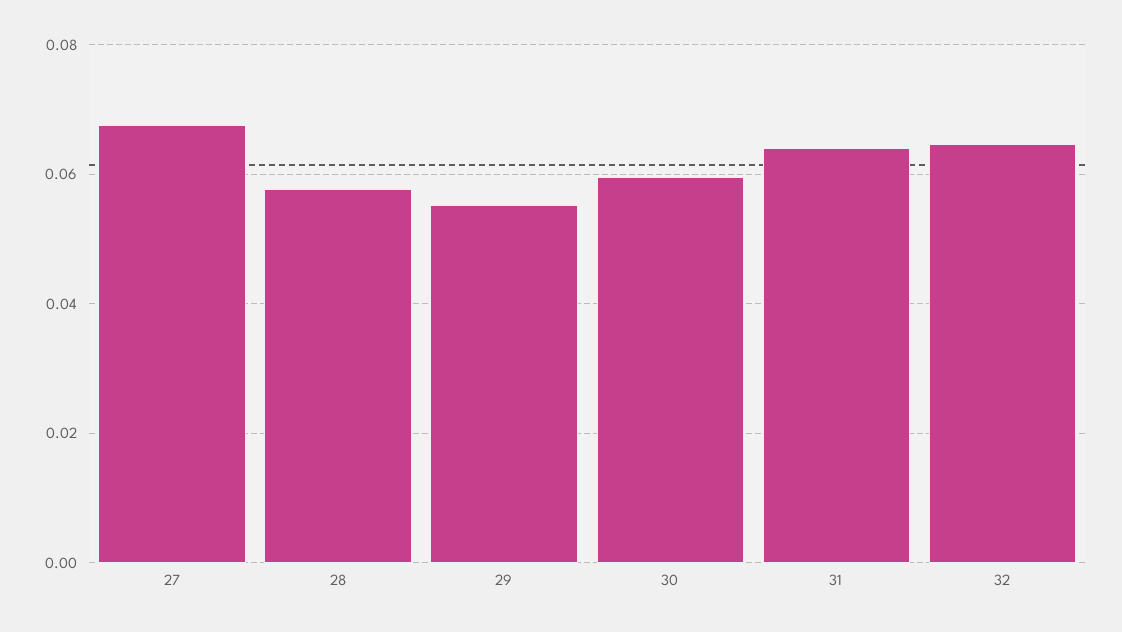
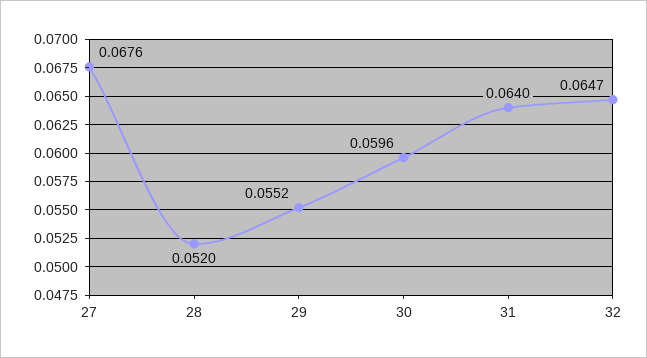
  {
    "27": 0.0676,
-   "28": 0.058,
+   "28": 0.052,
    "29": 0.0552,
    "30": 0.0596,
    "31": 0.064,
    "32": 0.0647
  }

